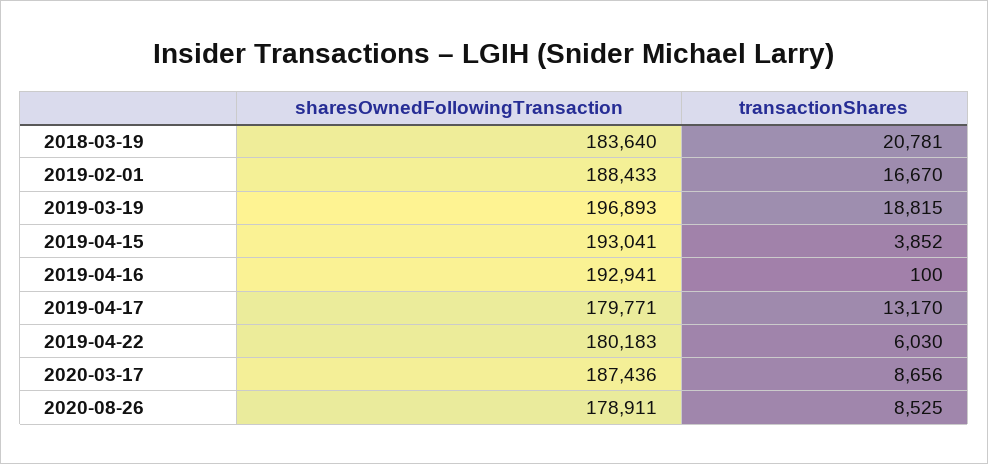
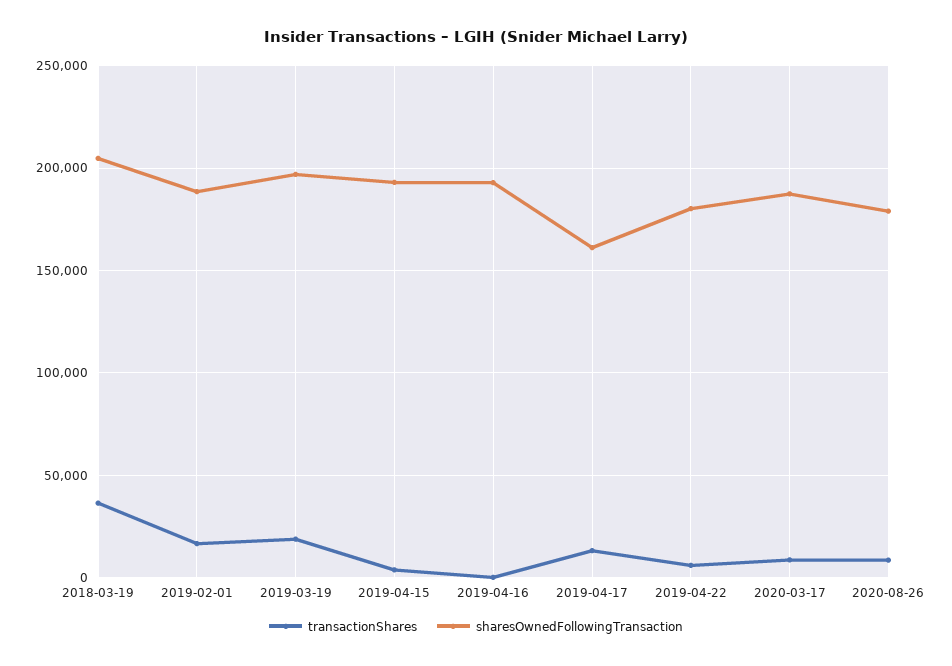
  {
    "sharesOwnedFollowingTransaction": {
-     "2018-03-19": 183640,
+     "2018-03-19": 205000,
      "2019-02-01": 188433,
      "2019-03-19": 196893,
      "2019-04-15": 193041,
      "2019-04-16": 192941,
-     "2019-04-17": 179771,
+     "2019-04-17": 160000,
      "2019-04-22": 180183,
      "2020-03-17": 187436,
      "2020-08-26": 178911
    },
    "transactionShares": {
-     "2018-03-19": 20781,
+     "2018-03-19": 35000,
      "2019-02-01": 16670,
      "2019-03-19": 18815,
      "2019-04-15": 3852,
      "2019-04-16": 100,
      "2019-04-17": 13170,
      "2019-04-22": 6030,
      "2020-03-17": 8656,
      "2020-08-26": 8525
    }
  }

